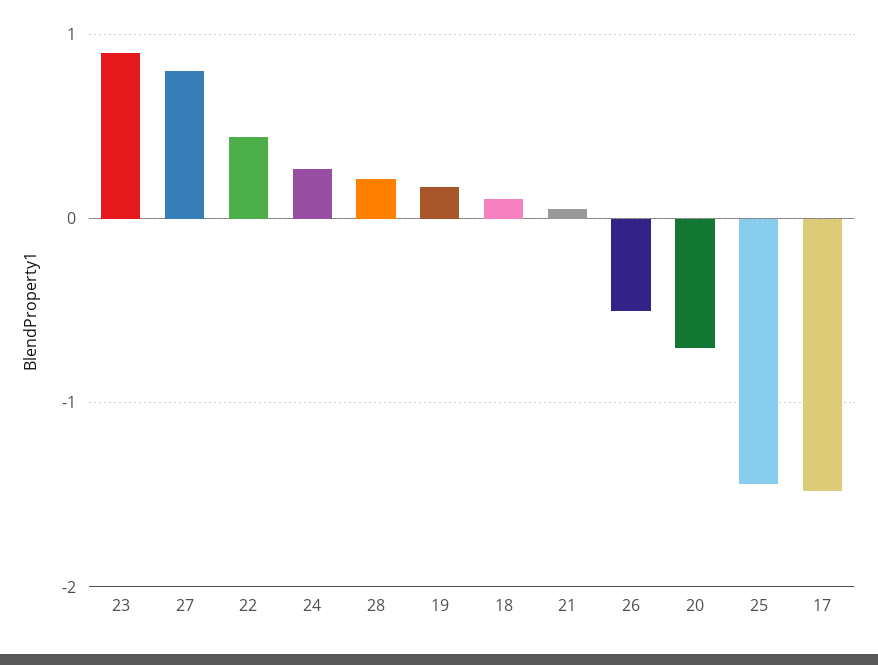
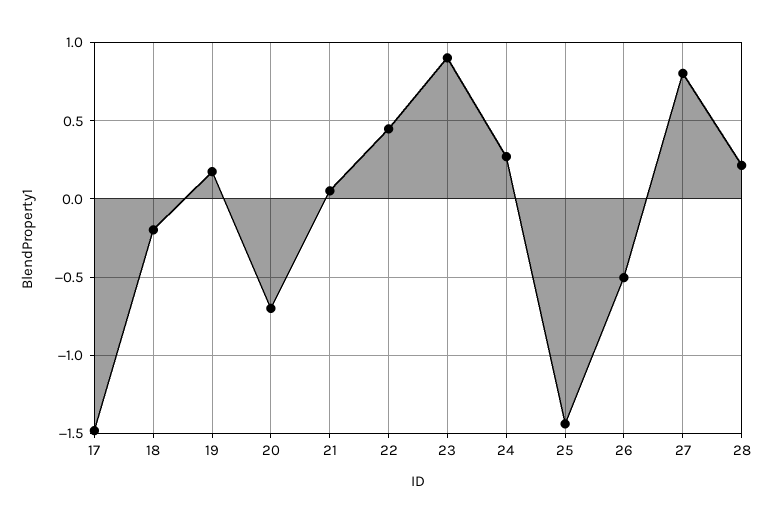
  {
    "23": 0.9,
    "27": 0.8,
    "22": 0.45,
    "24": 0.25,
    "28": 0.2,
    "19": 0.2,
-   "18": 0.1,
+   "18": -0.2,
    "21": 0.05,
    "26": -0.5,
    "20": -0.7,
    "25": -1.45,
    "17": -1.5
  }

